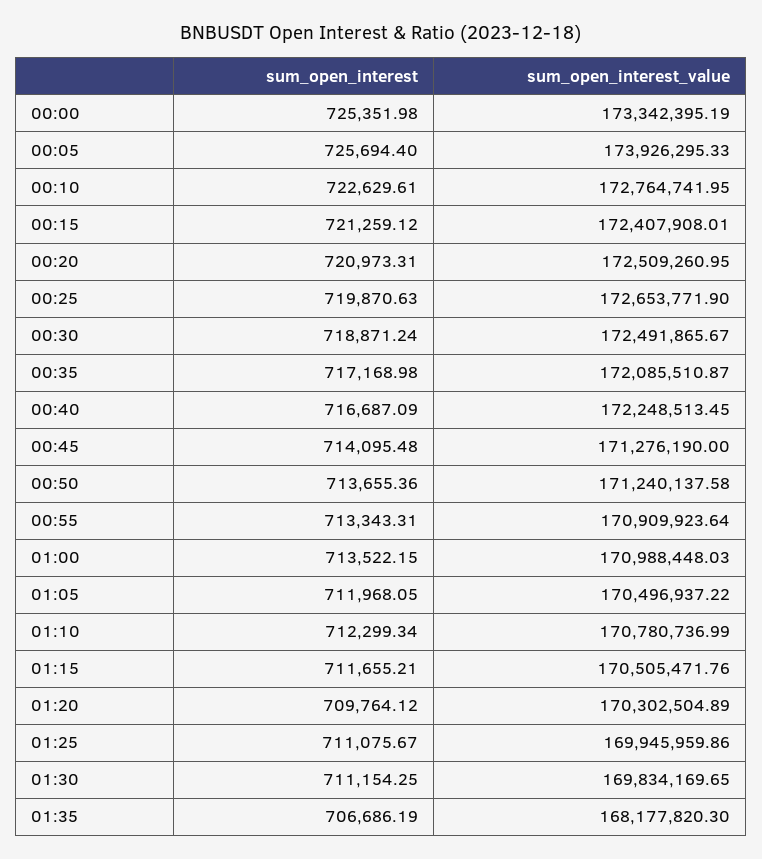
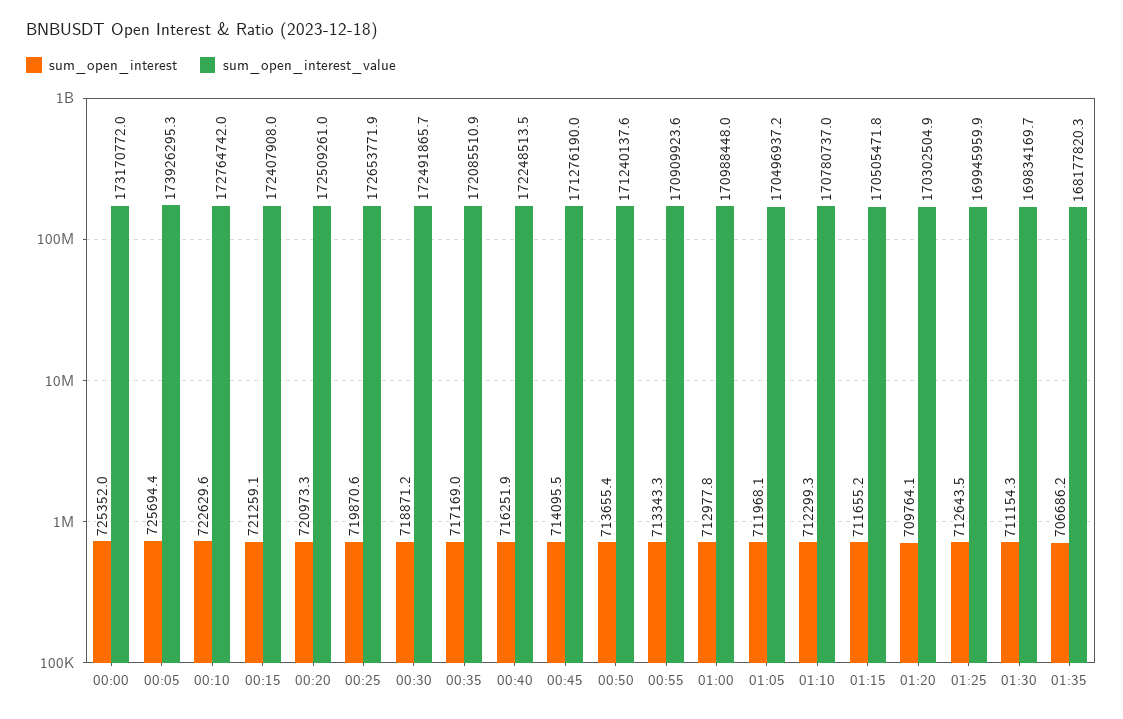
  {
    "sum_open_interest": {
      "00:00": 725351.98,
      "00:05": 725694.4,
      "00:10": 722629.61,
      "00:15": 721259.12,
      "00:20": 720973.31,
      "00:25": 719870.63,
      "00:30": 718871.24,
      "00:35": 717168.98,
-     "00:40": 716687.09,
+     "00:40": 716251.9,
      "00:45": 714095.48,
      "00:50": 713655.36,
      "00:55": 713343.31,
-     "01:00": 713522.15,
+     "01:00": 712977.8,
      "01:05": 711968.05,
      "01:10": 712299.34,
      "01:15": 711655.21,
      "01:20": 709764.12,
-     "01:25": 711075.67,
+     "01:25": 712643.5,
      "01:30": 711154.25,
      "01:35": 706686.19
    },
    "sum_open_interest_value": {
-     "00:00": 173342395.19,
+     "00:00": 173170772,
      "00:05": 173926295.33,
      "00:10": 172764741.95,
      "00:15": 172407908.01,
      "00:20": 172509260.95,
      "00:25": 172653771.9,
      "00:30": 172491865.67,
      "00:35": 172085510.87,
      "00:40": 172248513.45,
      "00:45": 171276190,
      "00:50": 171240137.58,
      "00:55": 170909923.64,
      "01:00": 170988448.03,
      "01:05": 170496937.22,
      "01:10": 170780736.99,
      "01:15": 170505471.76,
      "01:20": 170302504.89,
      "01:25": 169945959.86,
      "01:30": 169834169.65,
      "01:35": 168177820.3
    }
  }

